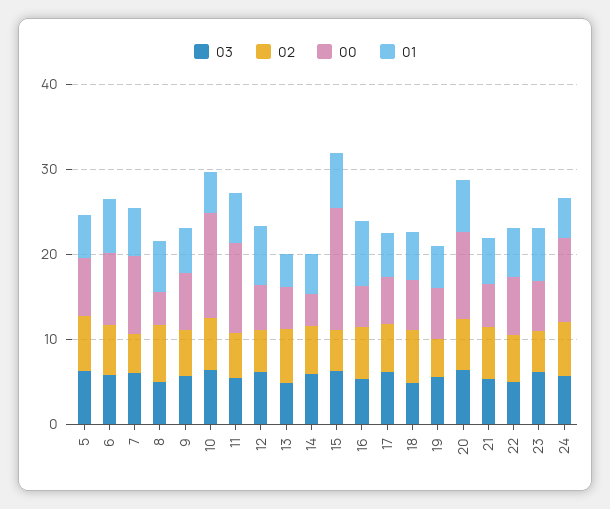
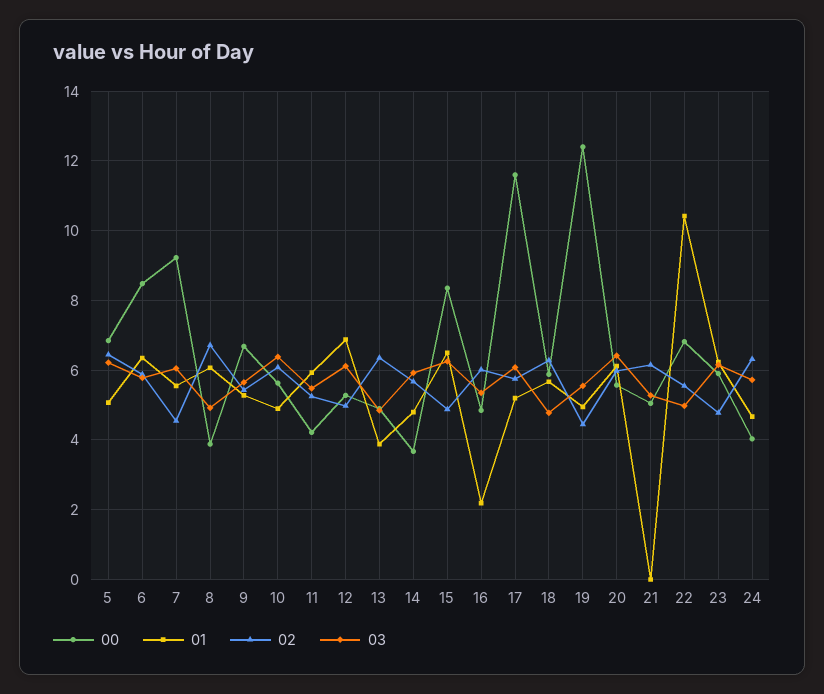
  {
    "03": {
      "5": 6.2,
      "6": 5.8,
      "7": 6,
      "8": 5,
      "9": 5.6,
      "10": 6.4,
      "11": 5.4,
      "12": 6.2,
      "13": 4.8,
      "14": 6,
      "15": 6.2,
      "16": 5.4,
      "17": 6,
      "18": 4.8,
      "19": 5.6,
      "20": 6.4,
      "21": 5.2,
      "22": 5,
      "23": 6.2,
      "24": 5.8
    },
    "02": {
      "5": 6.4,
      "6": 5.8,
      "7": 4.6,
      "8": 6.8,
      "9": 5.4,
      "10": 6,
      "11": 5.2,
      "12": 5,
      "13": 6.4,
      "14": 5.6,
      "15": 4.8,
      "16": 6,
      "17": 5.8,
      "18": 6.2,
      "19": 4.4,
      "20": 6,
      "21": 6.2,
      "22": 5.6,
      "23": 4.8,
      "24": 6.4
    },
    "00": {
      "5": 6.8,
      "6": 8.4,
      "7": 9.2,
      "8": 3.8,
      "9": 6.6,
-     "10": 12,
+     "10": 5.6,
-     "11": 10,
+     "11": 4.2,
      "12": 5.2,
      "13": 5,
      "14": 3.6,
-     "15": 14,
+     "15": 8.4,
      "16": 4.8,
-     "17": 6,
+     "17": 11.6,
      "18": 5.8,
-     "19": 6,
+     "19": 12.4,
-     "20": 10,
+     "20": 5.6,
      "21": 5,
      "22": 6.8,
      "23": 6,
-     "24": 10
+     "24": 4
    },
    "01": {
      "5": 5,
      "6": 6.4,
      "7": 5.6,
      "8": 6,
      "9": 5.2,
      "10": 5,
      "11": 6,
      "12": 6.8,
      "13": 3.8,
      "14": 4.8,
      "15": 6.6,
-     "16": 8,
+     "16": 2.2,
      "17": 5.2,
      "18": 5.6,
      "19": 5,
      "20": 6.2,
-     "21": 6,
+     "21": 0,
-     "22": 6,
+     "22": 10.4,
      "23": 6.2,
      "24": 4.6
    }
  }

